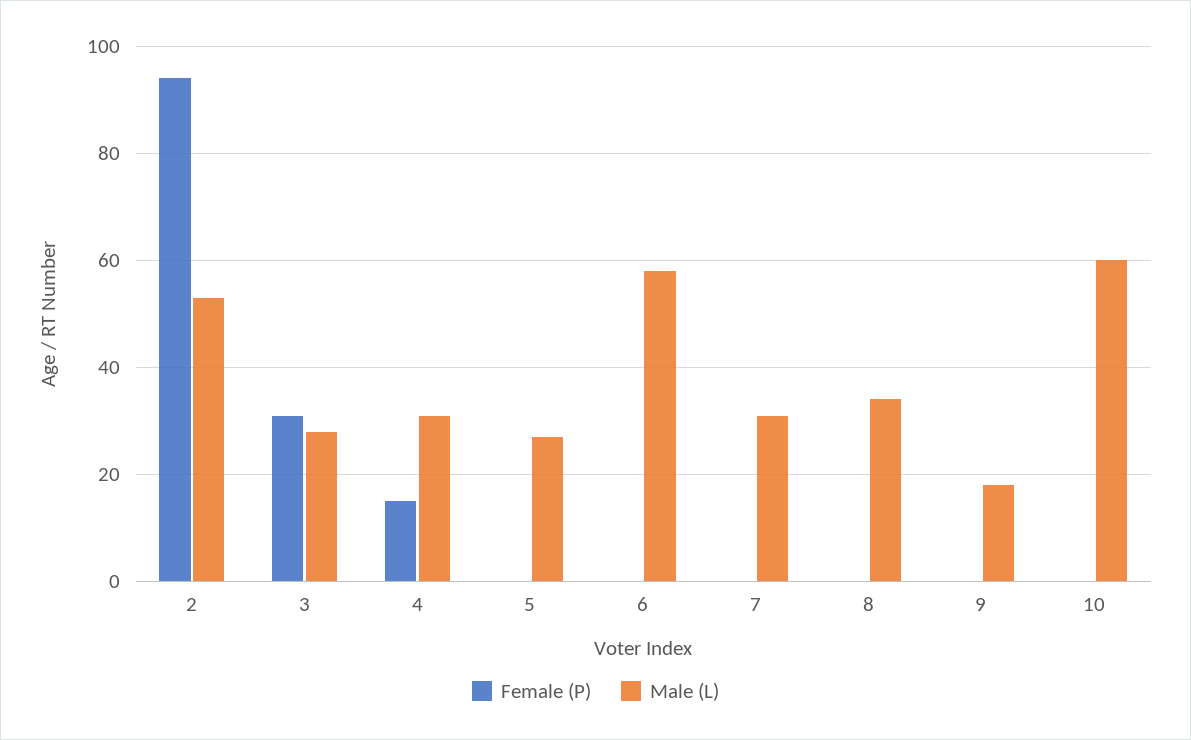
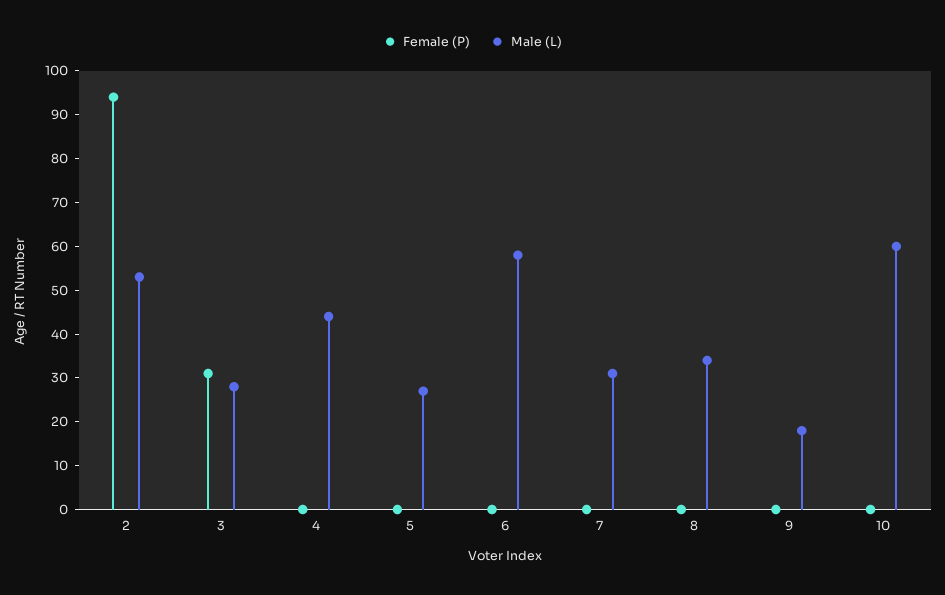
  {
    "Female (P)": {
      "2": 95,
      "3": 30,
-     "4": 15,
+     "4": 0,
      "5": 0,
      "6": 0,
      "7": 0,
      "8": 0,
      "9": 0,
      "10": 0
    },
    "Male (L)": {
      "2": 55,
      "3": 30,
-     "4": 30,
+     "4": 45,
      "5": 25,
      "6": 60,
      "7": 30,
      "8": 35,
      "9": 20,
      "10": 60
    }
  }

